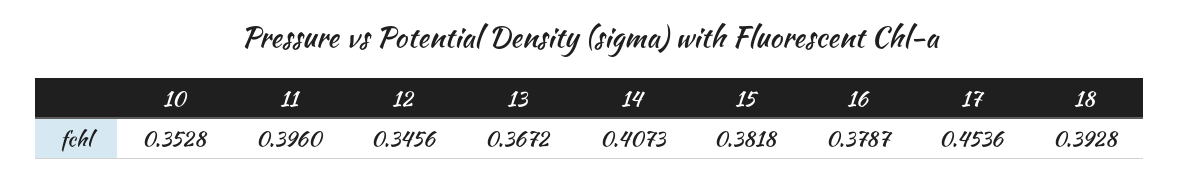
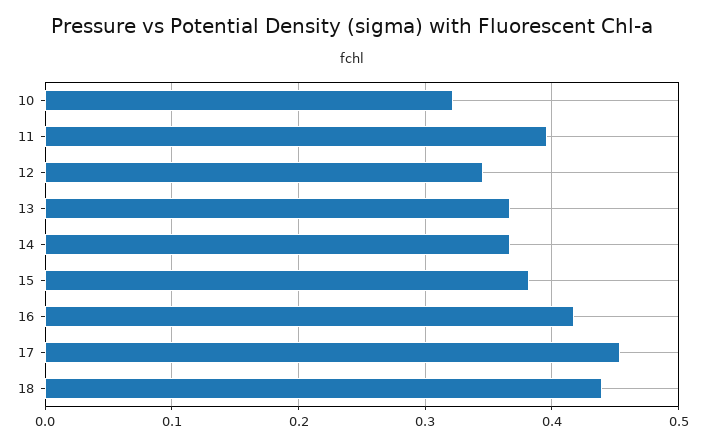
  {
-   "10": 0.3528,
+   "10": 0.32,
    "11": 0.396,
    "12": 0.3456,
    "13": 0.3672,
-   "14": 0.4073,
+   "14": 0.37,
    "15": 0.3818,
-   "16": 0.3787,
+   "16": 0.42,
    "17": 0.4536,
-   "18": 0.3928
+   "18": 0.44
  }

